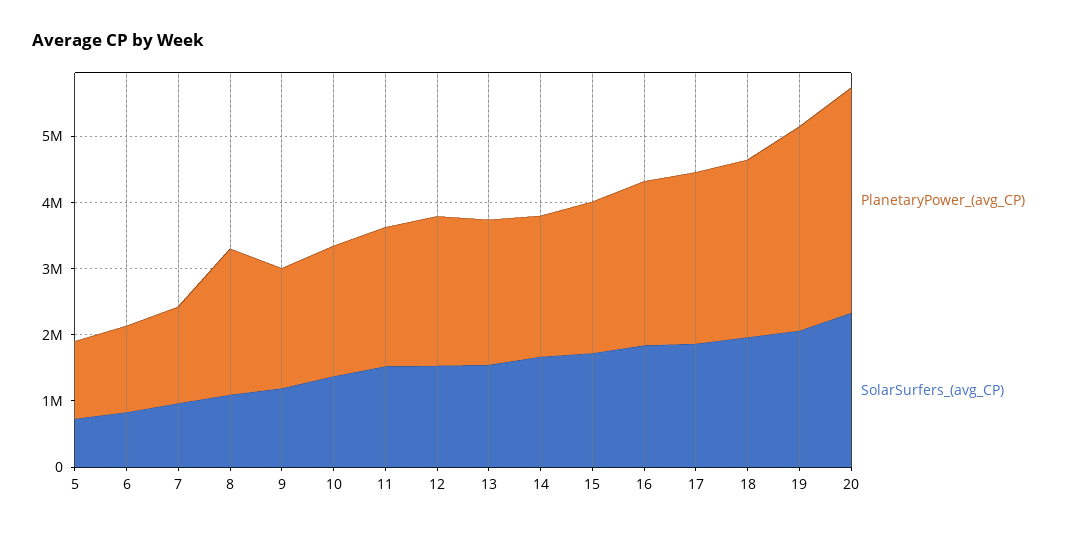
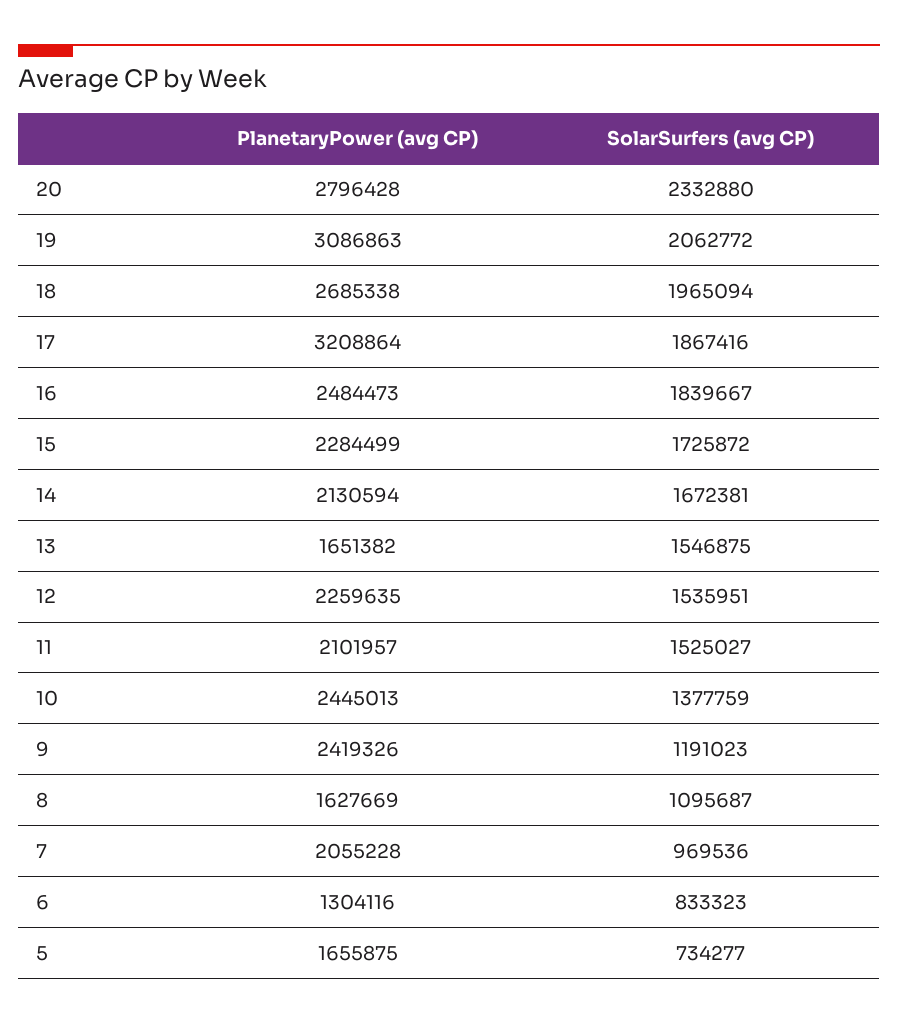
  {
    "PlanetaryPower_(avg_CP)": {
-     "5": 1200000,
+     "5": 1655875,
      "6": 1304116,
-     "7": 1400000,
+     "7": 2055228,
-     "8": 2200000,
+     "8": 1627669,
-     "9": 1800000,
+     "9": 2419326,
-     "10": 2000000,
+     "10": 2445013,
      "11": 2101957,
      "12": 2259635,
-     "13": 2200000,
+     "13": 1651382,
      "14": 2130594,
      "15": 2284499,
      "16": 2484473,
-     "17": 2600000,
+     "17": 3208864,
      "18": 2685338,
      "19": 3086863,
-     "20": 3400000
+     "20": 2796428
    },
    "SolarSurfers_(avg_CP)": {
      "5": 734277,
      "6": 833323,
      "7": 969536,
      "8": 1095687,
      "9": 1191023,
      "10": 1377759,
      "11": 1525027,
      "12": 1535951,
      "13": 1546875,
      "14": 1672381,
      "15": 1725872,
      "16": 1839667,
      "17": 1867416,
      "18": 1965094,
      "19": 2062772,
      "20": 2332880
    }
  }

